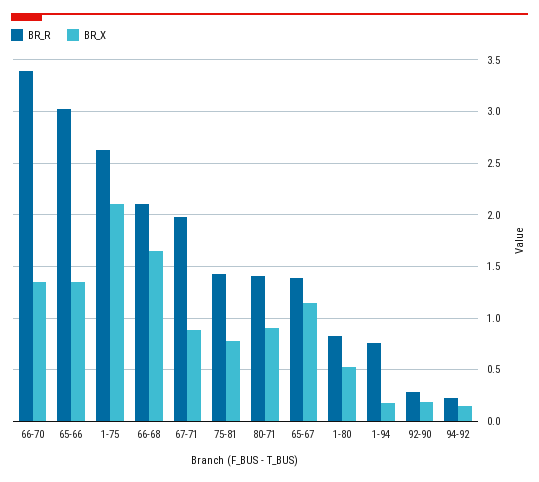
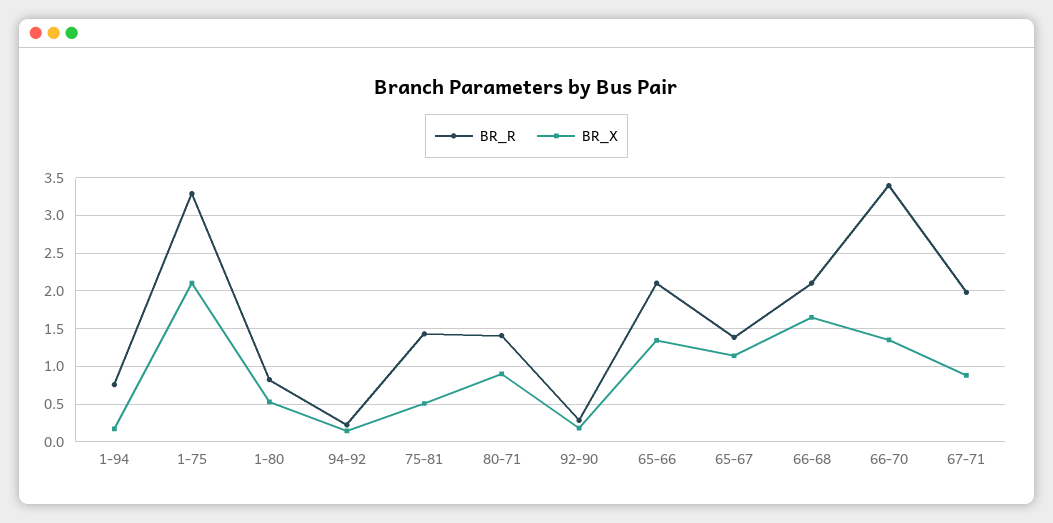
  {
    "BR_R": {
      "66-70": 3.4,
-     "65-66": 3,
+     "65-66": 2.1,
-     "1-75": 2.6,
+     "1-75": 3.3,
      "66-68": 2.1,
      "67-71": 2,
      "75-81": 1.4,
      "80-71": 1.4,
      "65-67": 1.4,
      "1-80": 0.8,
      "1-94": 0.8,
      "92-90": 0.3,
      "94-92": 0.2
    },
    "BR_X": {
      "66-70": 1.4,
      "65-66": 1.3,
      "1-75": 2.1,
      "66-68": 1.6,
      "67-71": 0.9,
-     "75-81": 0.8,
+     "75-81": 0.5,
      "80-71": 0.9,
      "65-67": 1.1,
      "1-80": 0.5,
      "1-94": 0.2,
      "92-90": 0.2,
      "94-92": 0.1
    }
  }

